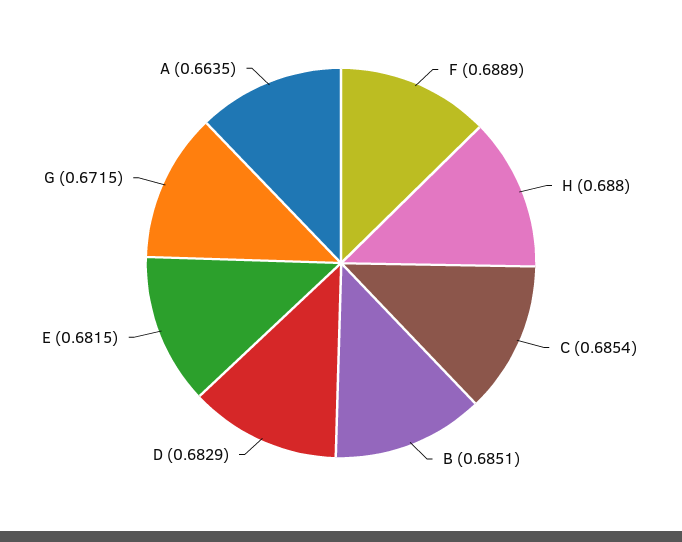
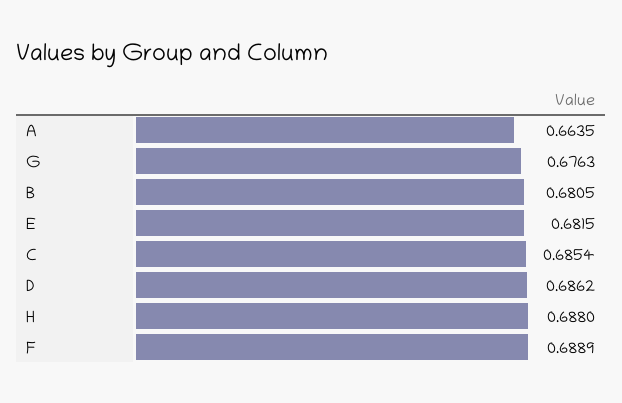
  {
    "F": 0.6889,
    "H": 0.688,
    "C": 0.6854,
-   "B": 0.6851,
+   "B": 0.6805,
-   "D": 0.6829,
+   "D": 0.6862,
    "E": 0.6815,
-   "G": 0.6715,
+   "G": 0.6763,
    "A": 0.6635
  }

